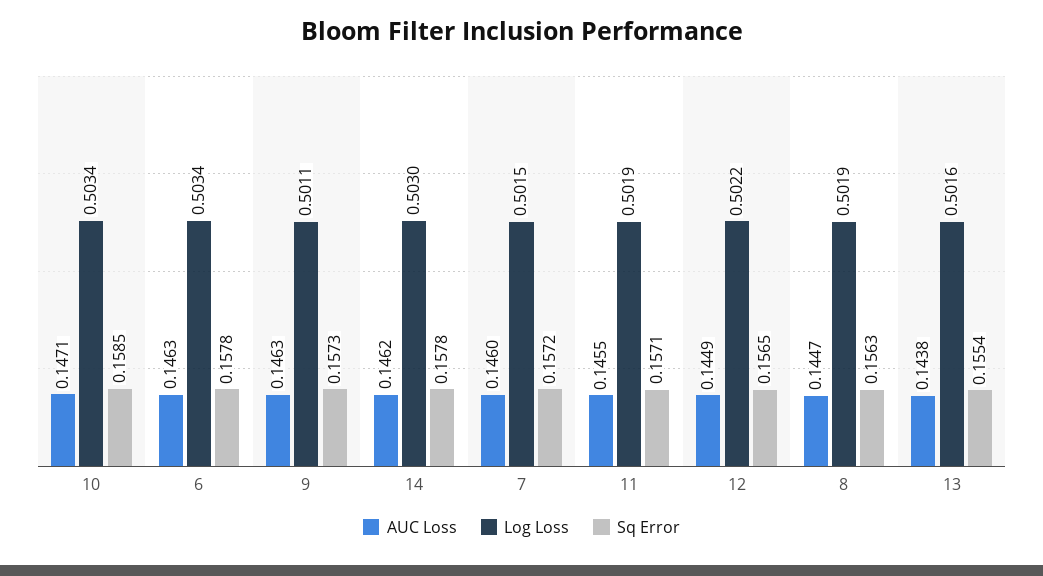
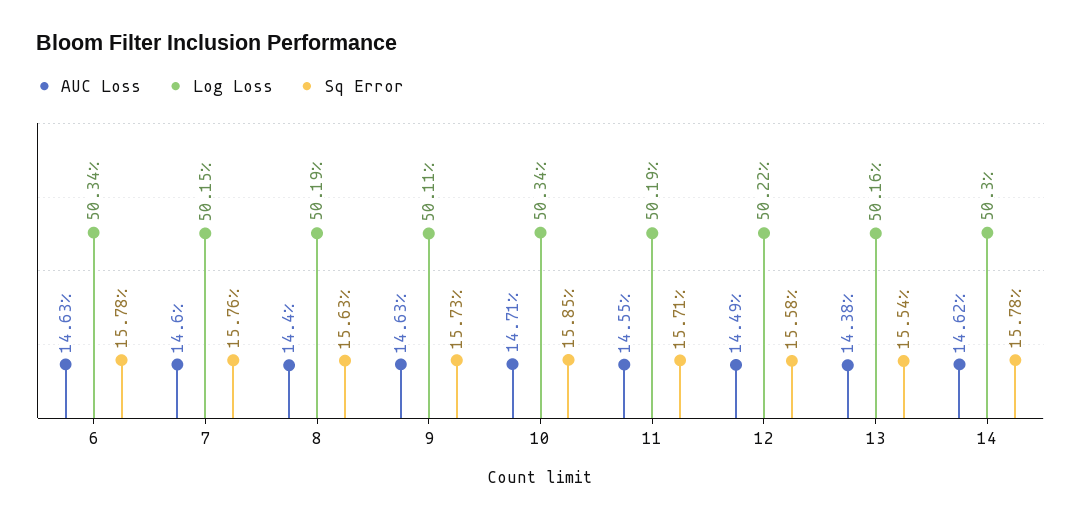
  {
    "AUC Loss": {
      "10": 0.1471,
      "6": 0.1463,
      "9": 0.1463,
      "14": 0.1462,
      "7": 0.146,
      "11": 0.1455,
      "12": 0.1449,
-     "8": 0.1447,
+     "8": 0.144,
      "13": 0.1438
    },
    "Log Loss": {
      "10": 0.5034,
      "6": 0.5034,
      "9": 0.5011,
      "14": 0.503,
      "7": 0.5015,
      "11": 0.5019,
      "12": 0.5022,
      "8": 0.5019,
      "13": 0.5016
    },
    "Sq Error": {
      "10": 0.1585,
      "6": 0.1578,
      "9": 0.1573,
      "14": 0.1578,
-     "7": 0.1572,
+     "7": 0.1576,
      "11": 0.1571,
-     "12": 0.1565,
+     "12": 0.1558,
      "8": 0.1563,
      "13": 0.1554
    }
  }

